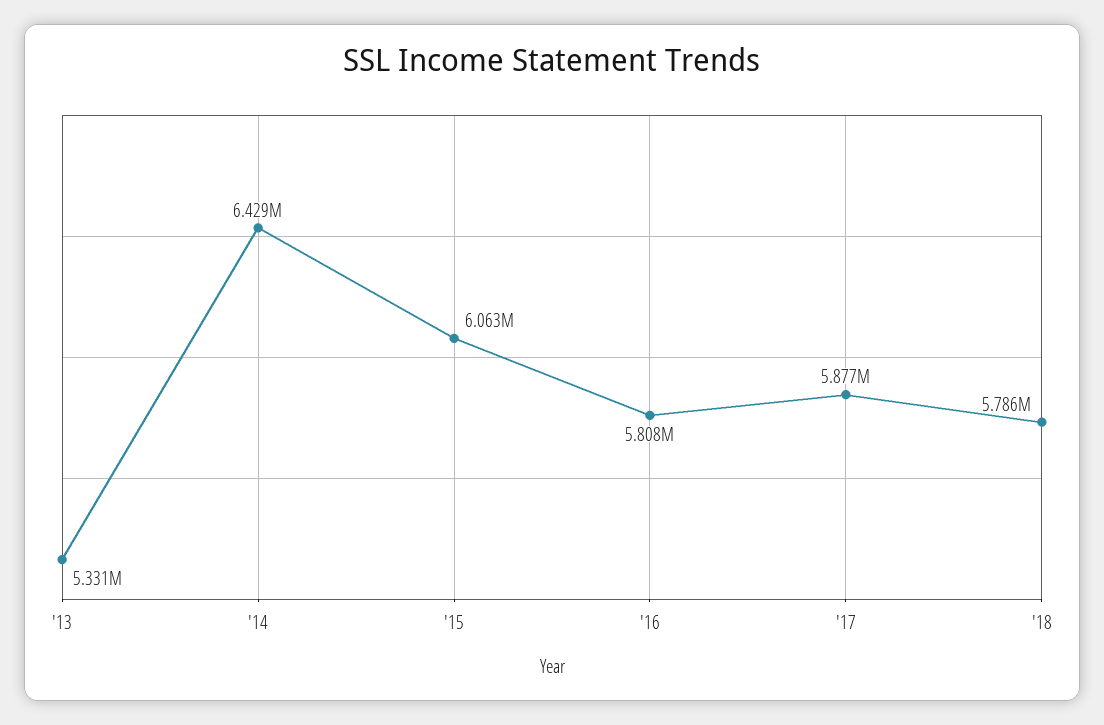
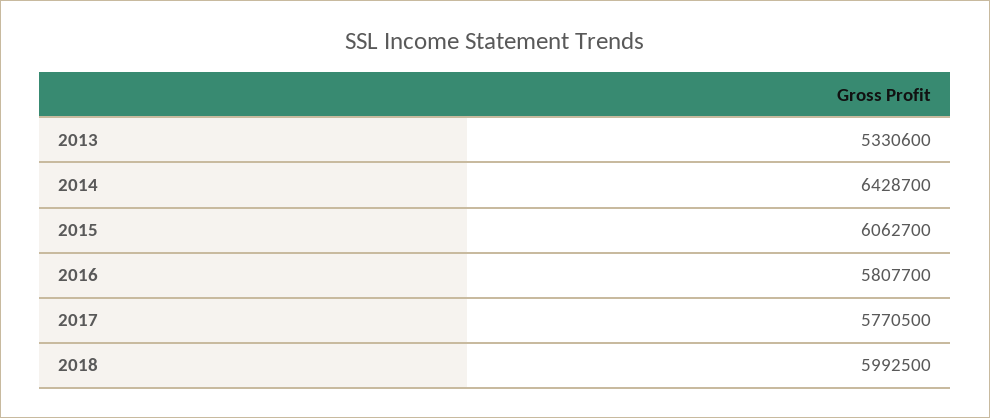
  {
    "'13": 5330600,
    "'14": 6428700,
    "'15": 6062700,
    "'16": 5807700,
-   "'17": 5877000,
+   "'17": 5770500,
-   "'18": 5786000
+   "'18": 5992500
  }

